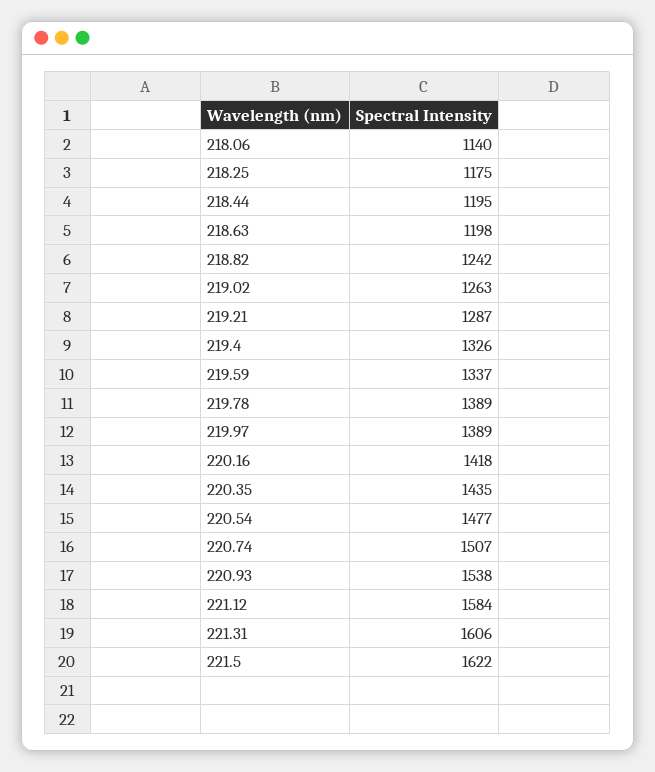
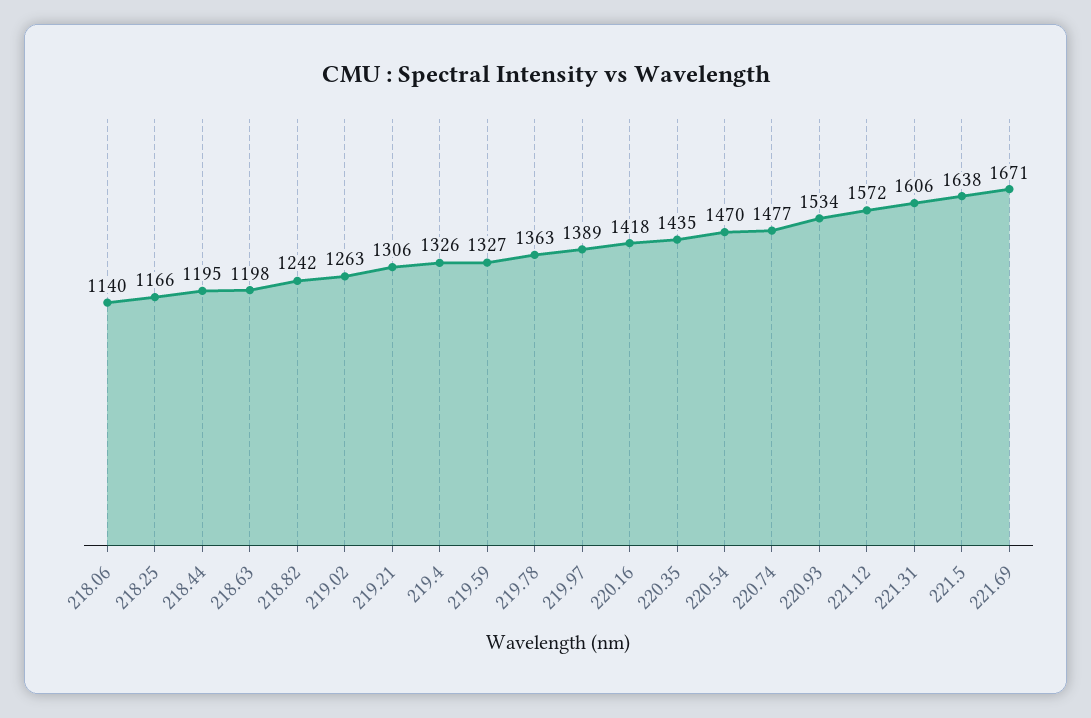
  {
    "218.06": 1140,
-   "218.25": 1175,
+   "218.25": 1166,
    "218.44": 1195,
    "218.63": 1198,
    "218.82": 1242,
    "219.02": 1263,
-   "219.21": 1287,
+   "219.21": 1306,
    "219.4": 1326,
-   "219.59": 1337,
+   "219.59": 1327,
-   "219.78": 1389,
+   "219.78": 1363,
    "219.97": 1389,
    "220.16": 1418,
    "220.35": 1435,
-   "220.54": 1477,
+   "220.54": 1470,
-   "220.74": 1507,
+   "220.74": 1477,
-   "220.93": 1538,
+   "220.93": 1534,
-   "221.12": 1584,
+   "221.12": 1572,
    "221.31": 1606,
-   "221.5": 1622
+   "221.5": 1638,
+   "221.69": 1671
  }

